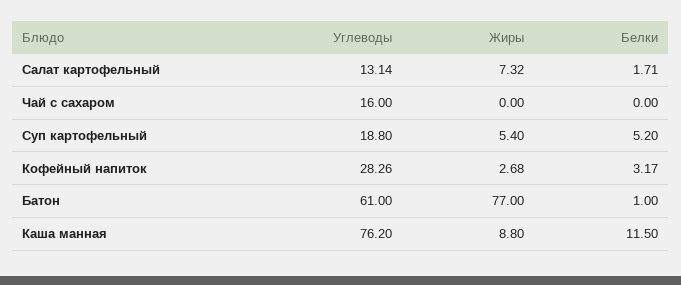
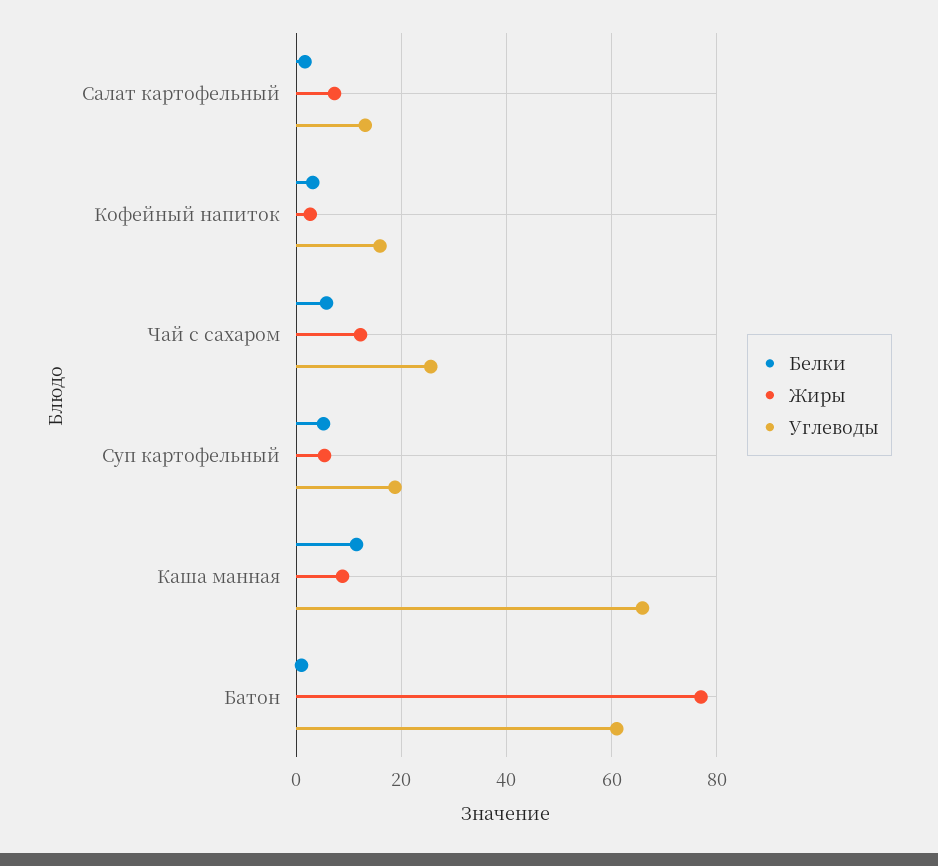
  {
    "Углеводы": {
      "Салат картофельный": 13.14,
-     "Чай с сахаром": 16,
+     "Чай с сахаром": 26,
      "Суп картофельный": 18.8,
-     "Кофейный напиток": 28.26,
+     "Кофейный напиток": 16,
      "Батон": 61,
-     "Каша манная": 76.2
+     "Каша манная": 66
    },
    "Жиры": {
      "Салат картофельный": 7.32,
-     "Чай с сахаром": 0,
+     "Чай с сахаром": 12,
      "Суп картофельный": 5.4,
      "Кофейный напиток": 2.68,
      "Батон": 77,
      "Каша манная": 8.8
    },
    "Белки": {
      "Салат картофельный": 1.71,
-     "Чай с сахаром": 0,
+     "Чай с сахаром": 6,
      "Суп картофельный": 5.2,
      "Кофейный напиток": 3.17,
      "Батон": 1,
      "Каша манная": 11.5
    }
  }

